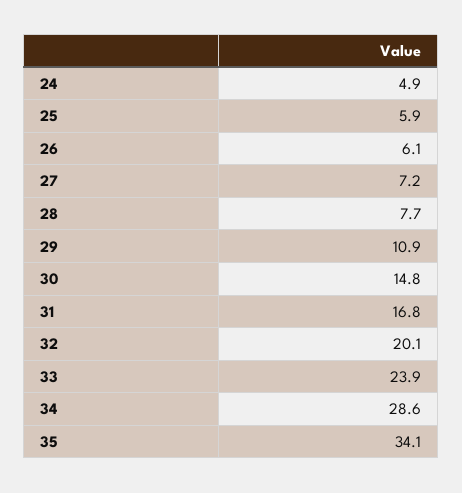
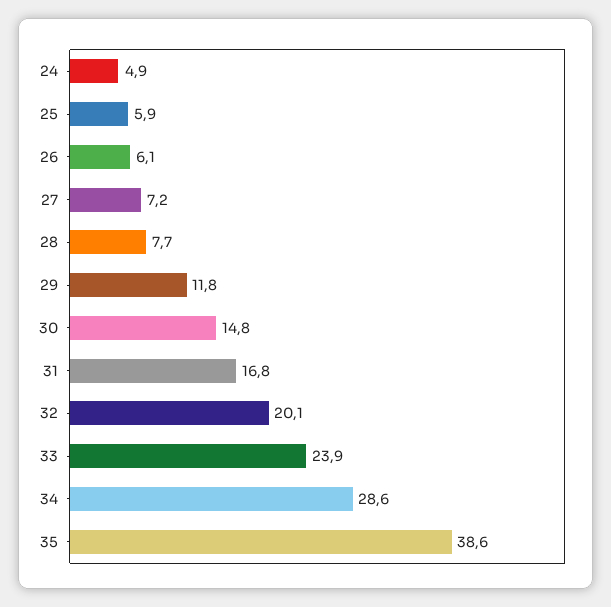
  {
    "24": 4.9,
    "25": 5.9,
    "26": 6.1,
    "27": 7.2,
    "28": 7.7,
-   "29": 10.9,
+   "29": 11.8,
    "30": 14.8,
    "31": 16.8,
    "32": 20.1,
    "33": 23.9,
    "34": 28.6,
-   "35": 34.1
+   "35": 38.6
  }

